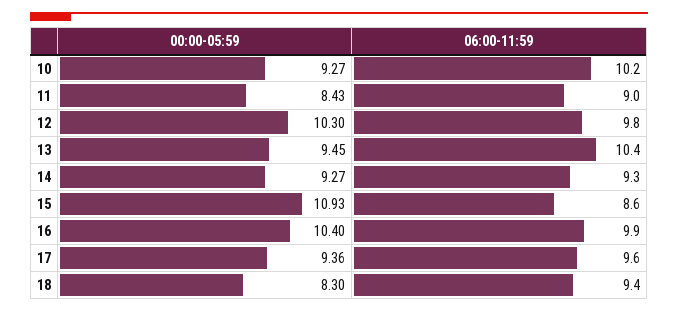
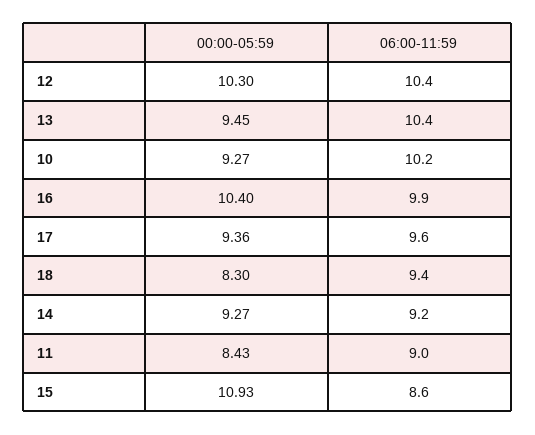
  {
    "00:00-05:59": {
      "10": 9.27,
      "11": 8.43,
      "12": 10.3,
      "13": 9.45,
      "14": 9.27,
      "15": 10.93,
      "16": 10.4,
      "17": 9.36,
      "18": 8.3
    },
    "06:00-11:59": {
      "10": 10.2,
      "11": 9,
-     "12": 9.8,
+     "12": 10.4,
      "13": 10.4,
-     "14": 9.3,
+     "14": 9.2,
      "15": 8.6,
      "16": 9.9,
      "17": 9.6,
      "18": 9.4
    }
  }

